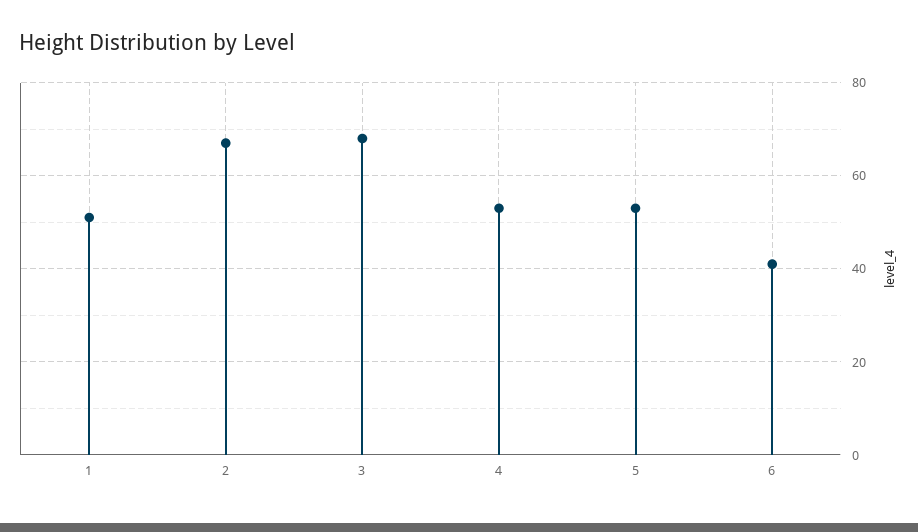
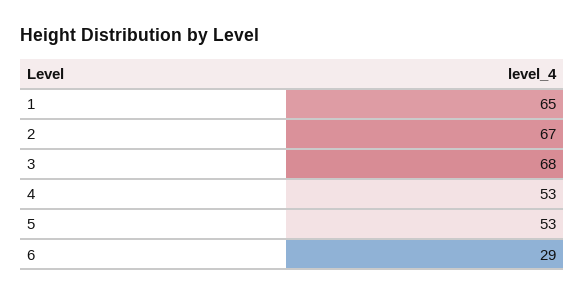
  {
-   "1": 50,
+   "1": 65,
    "2": 67,
    "3": 68,
    "4": 53,
    "5": 53,
-   "6": 40
+   "6": 29
  }

